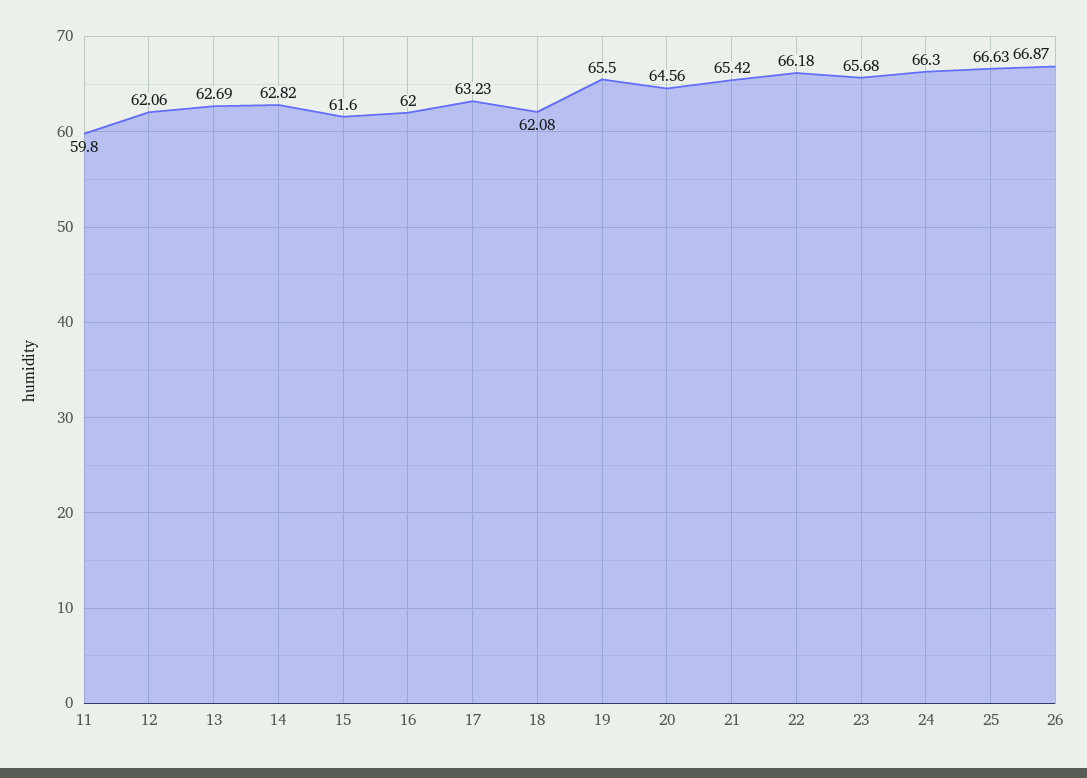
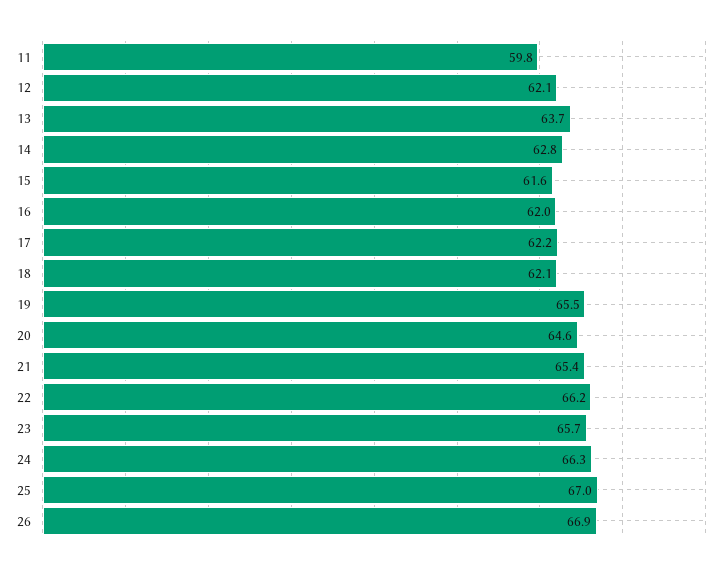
  {
    "11": 59.8,
    "12": 62.06,
-   "13": 62.69,
+   "13": 63.7,
    "14": 62.82,
    "15": 61.6,
    "16": 62,
-   "17": 63.23,
+   "17": 62.2,
    "18": 62.08,
    "19": 65.5,
    "20": 64.56,
    "21": 65.42,
    "22": 66.18,
    "23": 65.68,
    "24": 66.3,
-   "25": 66.63,
+   "25": 67,
    "26": 66.87
  }

